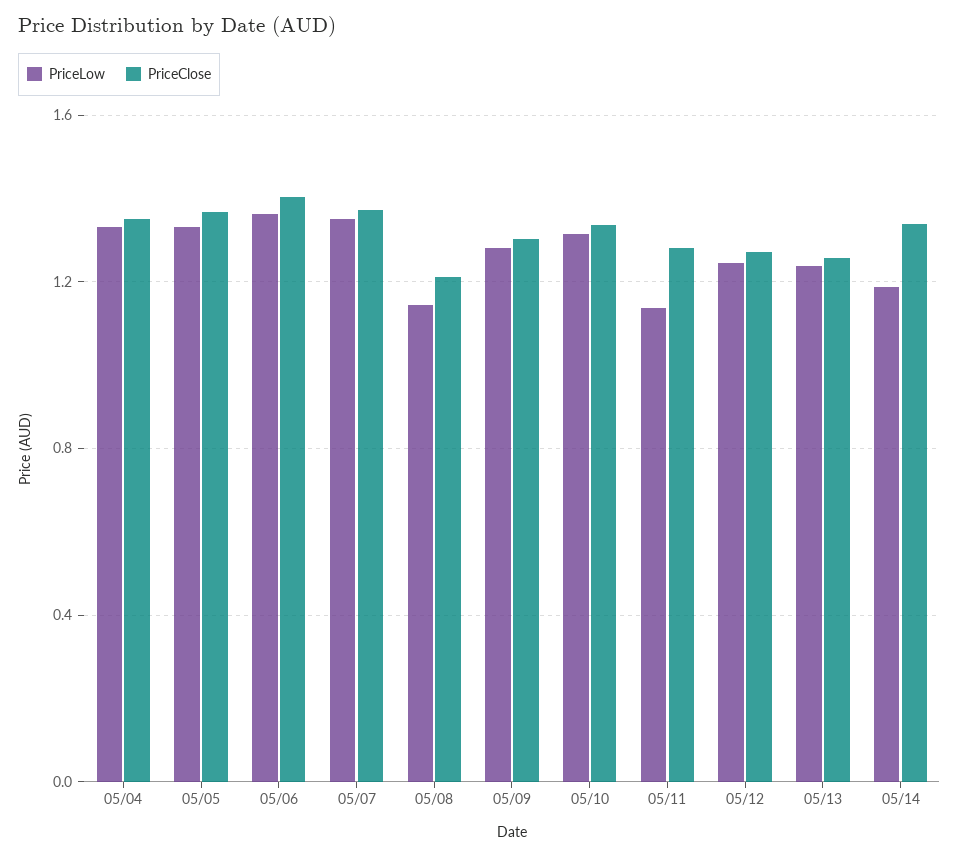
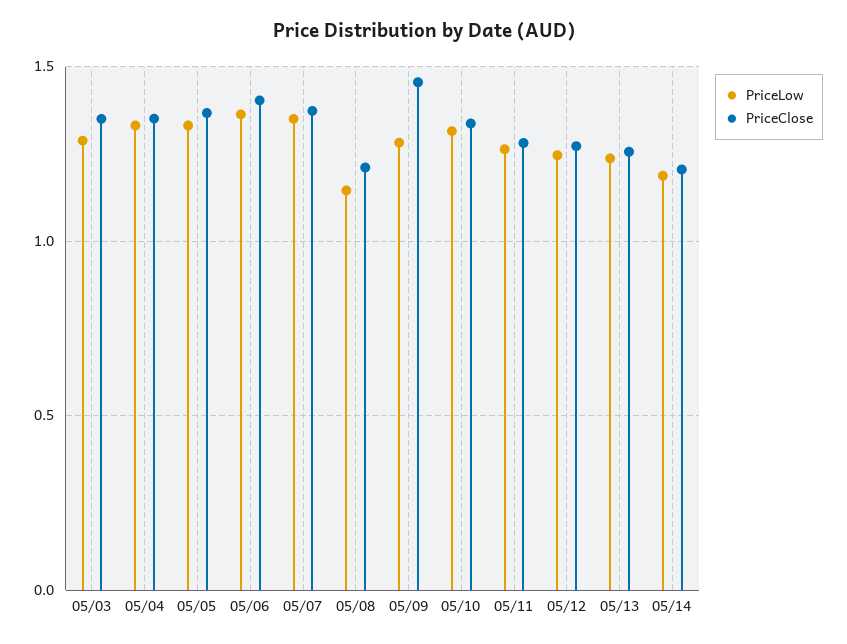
  {
    "PriceLow": {
      "05/04": 1.35,
      "05/05": 1.35,
      "05/06": 1.35,
      "05/07": 1.35,
      "05/08": 1.15,
      "05/09": 1.3,
      "05/10": 1.3,
-     "05/11": 1.15,
+     "05/11": 1.25,
      "05/12": 1.25,
      "05/13": 1.25,
-     "05/14": 1.2
+     "05/14": 1.2,
+     "05/03": 1.3
    },
    "PriceClose": {
      "05/04": 1.35,
      "05/05": 1.35,
      "05/06": 1.4,
      "05/07": 1.35,
      "05/08": 1.2,
-     "05/09": 1.3,
+     "05/09": 1.45,
      "05/10": 1.35,
      "05/11": 1.3,
      "05/12": 1.25,
      "05/13": 1.25,
-     "05/14": 1.35
+     "05/14": 1.2,
+     "05/03": 1.35
    }
  }

